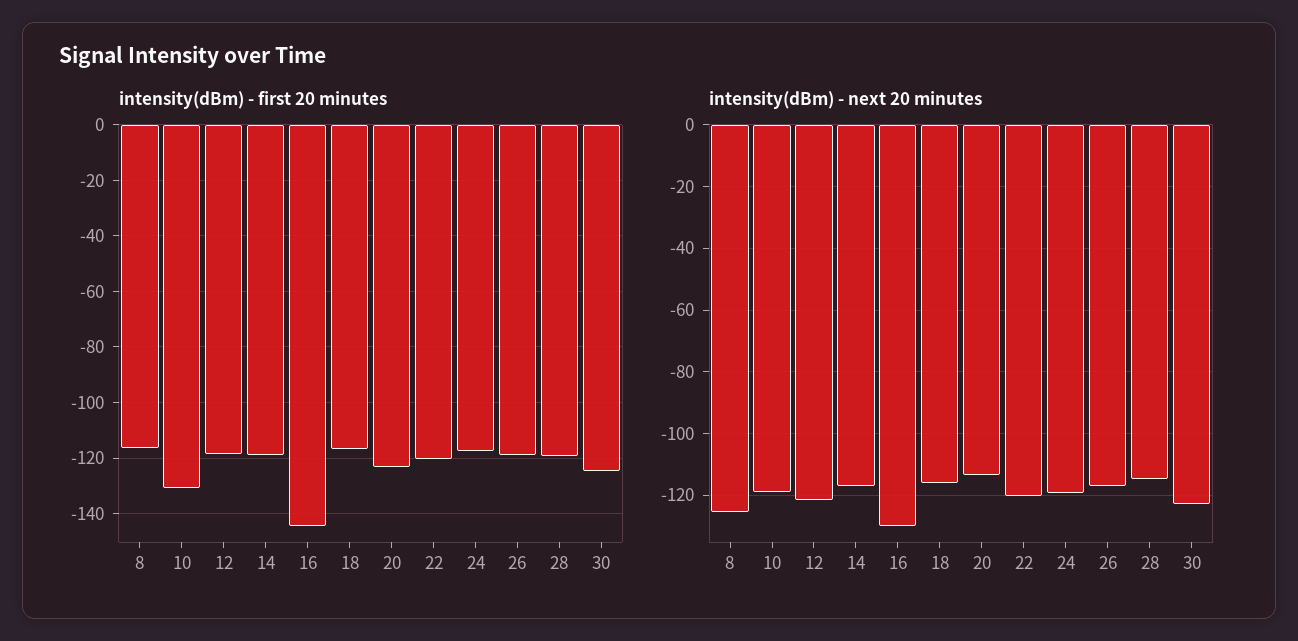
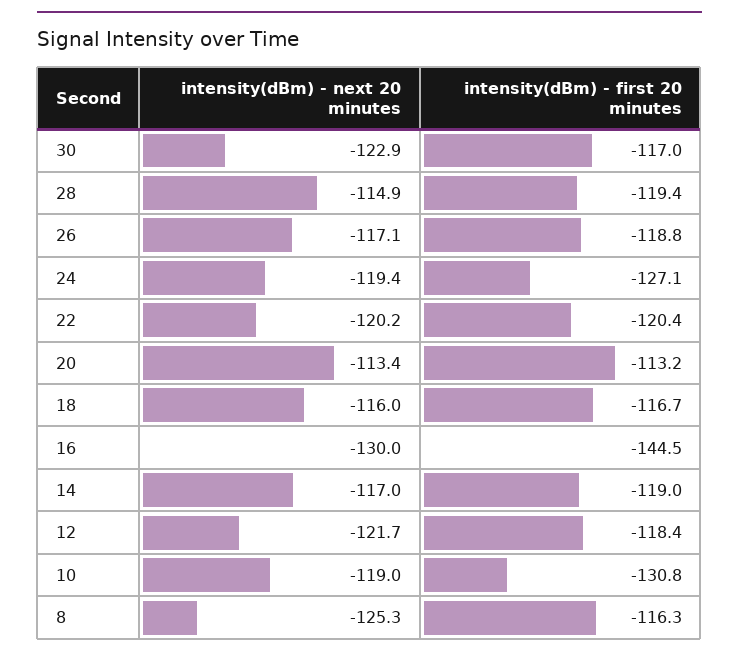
  {
    "intensity(dBm) - first 20 minutes": {
      "8": -116.3,
      "10": -130.8,
      "12": -118.4,
      "14": -119,
      "16": -144.5,
      "18": -116.7,
-     "20": -122.5,
+     "20": -113.2,
      "22": -120.4,
-     "24": -117.5,
+     "24": -127.1,
      "26": -118.8,
      "28": -119.4,
-     "30": -125
+     "30": -117
    },
    "intensity(dBm) - next 20 minutes": {
      "8": -125.3,
      "10": -119,
      "12": -121.7,
      "14": -117,
      "16": -130,
      "18": -116,
      "20": -113.4,
      "22": -120.2,
      "24": -119.4,
      "26": -117.1,
      "28": -114.9,
      "30": -122.9
    }
  }

